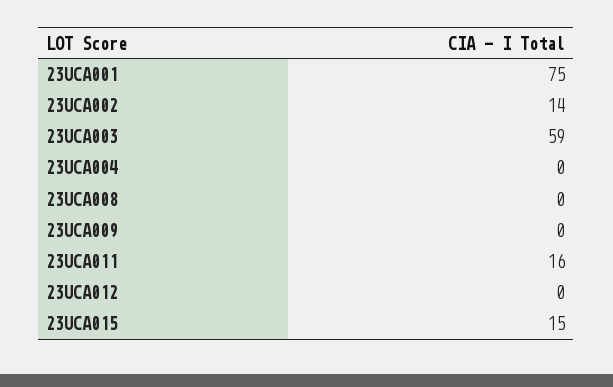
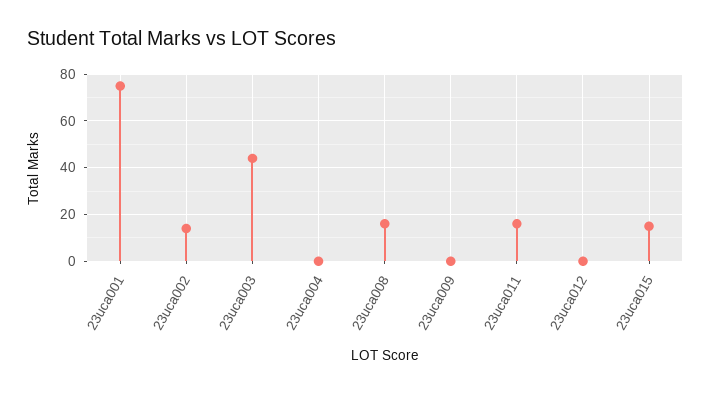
  {
    "23UCA001": 75,
    "23UCA002": 14,
-   "23UCA003": 59,
+   "23UCA003": 45,
    "23UCA004": 0,
-   "23UCA008": 0,
+   "23UCA008": 15,
    "23UCA009": 0,
    "23UCA011": 16,
    "23UCA012": 0,
    "23UCA015": 15
  }

